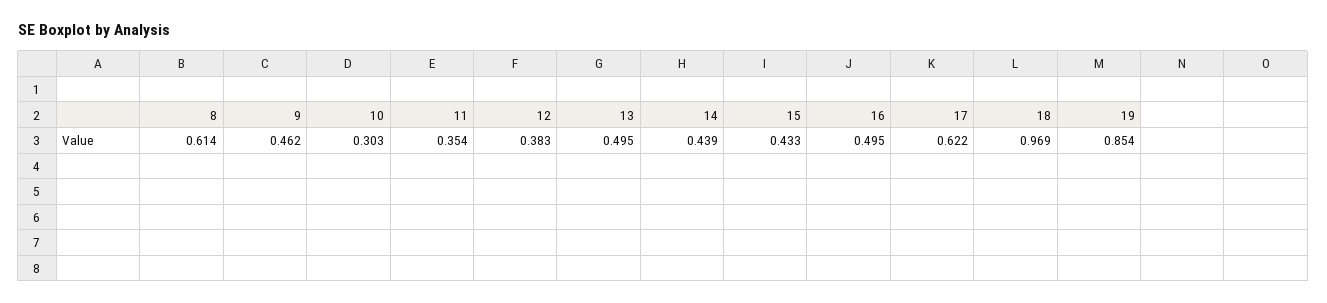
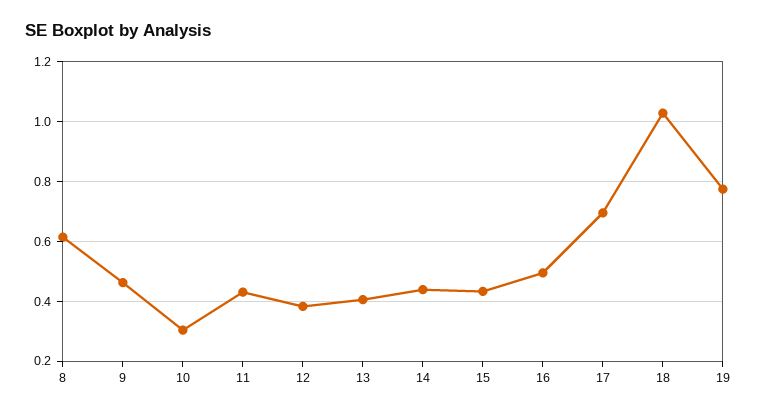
  {
    "8": 0.614,
    "9": 0.462,
    "10": 0.303,
-   "11": 0.354,
+   "11": 0.425,
    "12": 0.383,
-   "13": 0.495,
+   "13": 0.4,
    "14": 0.439,
    "15": 0.433,
    "16": 0.495,
-   "17": 0.622,
+   "17": 0.7,
-   "18": 0.969,
+   "18": 1.025,
-   "19": 0.854
+   "19": 0.775
  }

